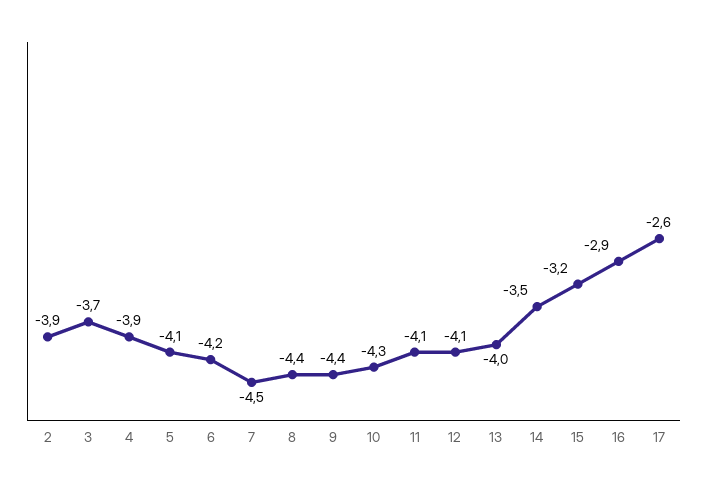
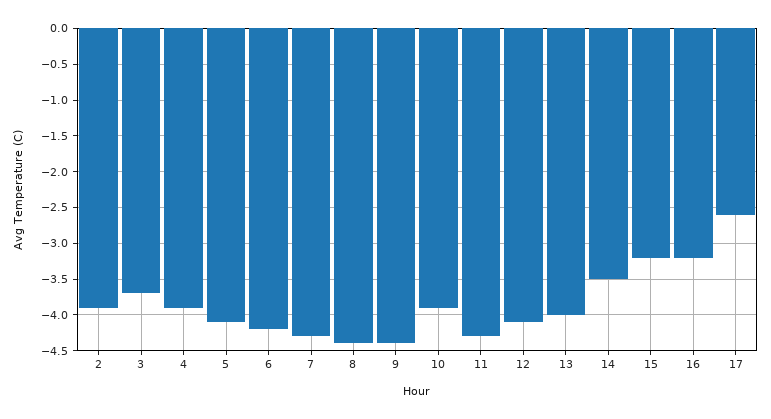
  {
    "2": -3.9,
    "3": -3.7,
    "4": -3.9,
    "5": -4.1,
    "6": -4.2,
-   "7": -4.5,
+   "7": -4.3,
    "8": -4.4,
    "9": -4.4,
-   "10": -4.3,
+   "10": -3.9,
-   "11": -4.1,
+   "11": -4.3,
    "12": -4.1,
    "13": -4,
    "14": -3.5,
    "15": -3.2,
-   "16": -2.9,
+   "16": -3.2,
    "17": -2.6
  }

